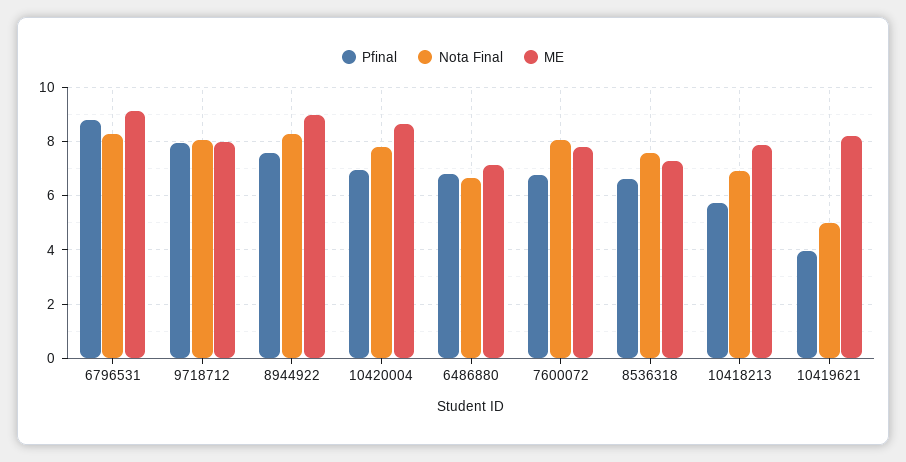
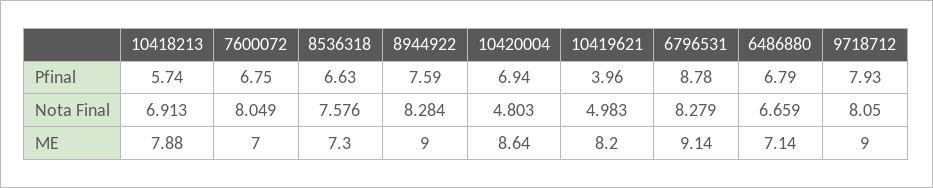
  {
    "Pfinal": {
      "6796531": 8.78,
      "9718712": 7.93,
      "8944922": 7.59,
      "10420004": 6.94,
      "6486880": 6.79,
      "7600072": 6.75,
      "8536318": 6.63,
      "10418213": 5.74,
      "10419621": 3.96
    },
    "Nota Final": {
      "6796531": 8.279,
      "9718712": 8.05,
      "8944922": 8.284,
-     "10420004": 7.75,
+     "10420004": 4.803,
      "6486880": 6.659,
      "7600072": 8.049,
      "8536318": 7.576,
      "10418213": 6.913,
      "10419621": 4.983
    },
    "ME": {
      "6796531": 9.14,
-     "9718712": 8,
+     "9718712": 9,
      "8944922": 9,
      "10420004": 8.64,
      "6486880": 7.14,
-     "7600072": 7.75,
+     "7600072": 7,
      "8536318": 7.3,
      "10418213": 7.88,
      "10419621": 8.2
    }
  }

